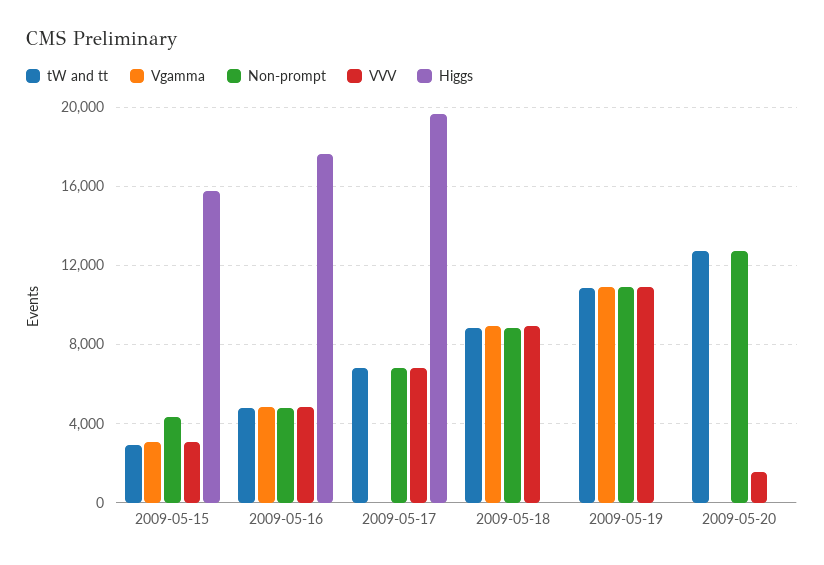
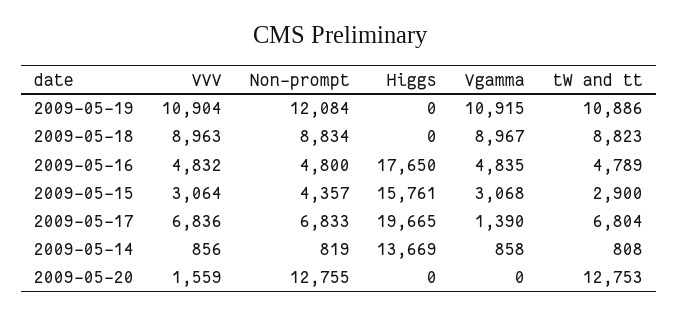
  {
    "tW and tt": {
      "2009-05-15": 2900,
      "2009-05-16": 4789,
      "2009-05-17": 6804,
      "2009-05-18": 8823,
      "2009-05-19": 10886,
-     "2009-05-20": 12753
+     "2009-05-20": 12753,
+     "2009-05-14": 808
    },
    "Vgamma": {
      "2009-05-15": 3068,
      "2009-05-16": 4835,
-     "2009-05-17": 0,
+     "2009-05-17": 1390,
      "2009-05-18": 8967,
      "2009-05-19": 10915,
-     "2009-05-20": 0
+     "2009-05-20": 0,
+     "2009-05-14": 858
    },
    "Non-prompt": {
      "2009-05-15": 4357,
      "2009-05-16": 4800,
      "2009-05-17": 6833,
      "2009-05-18": 8834,
-     "2009-05-19": 11000,
+     "2009-05-19": 12084,
-     "2009-05-20": 12755
+     "2009-05-20": 12755,
+     "2009-05-14": 819
    },
    "VVV": {
      "2009-05-15": 3064,
      "2009-05-16": 4832,
      "2009-05-17": 6836,
      "2009-05-18": 8963,
      "2009-05-19": 10904,
-     "2009-05-20": 1559
+     "2009-05-20": 1559,
+     "2009-05-14": 856
    },
    "Higgs": {
      "2009-05-15": 15761,
      "2009-05-16": 17650,
      "2009-05-17": 19665,
      "2009-05-18": 0,
      "2009-05-19": 0,
-     "2009-05-20": 0
+     "2009-05-20": 0,
+     "2009-05-14": 13669
    }
  }

